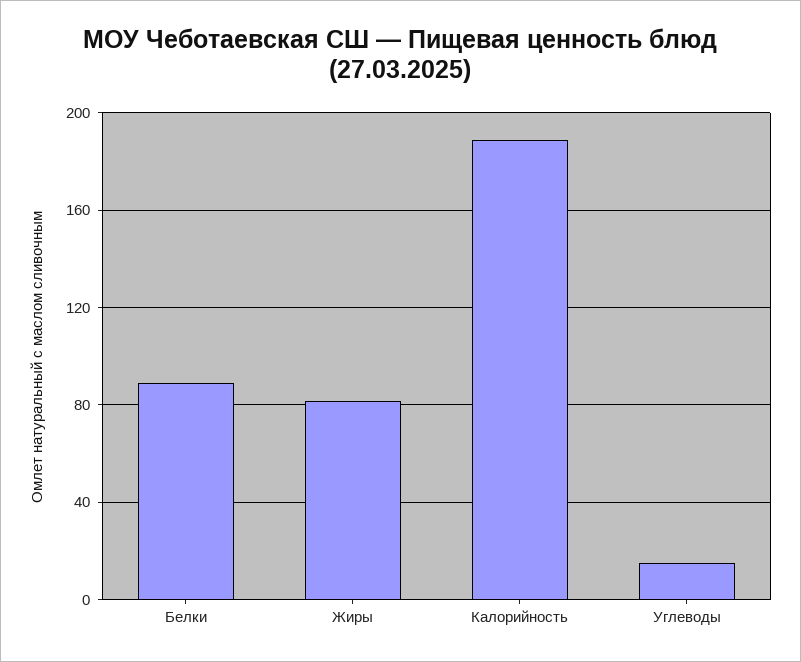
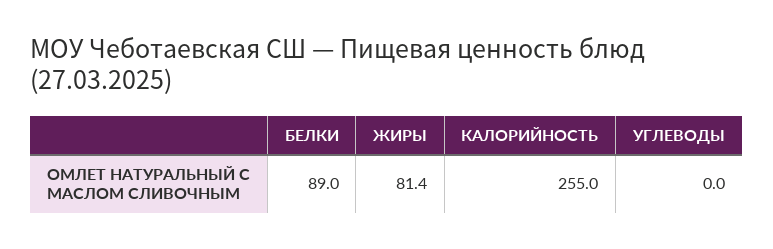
  {
    "Белки": 89,
    "Жиры": 81.4,
-   "Калорийность": 190,
+   "Калорийность": 255,
-   "Углеводы": 15
+   "Углеводы": 0
  }

